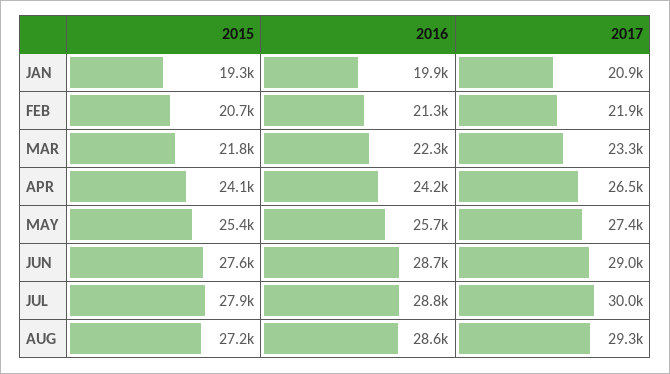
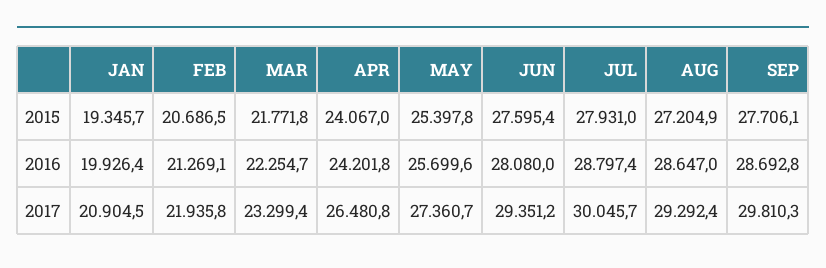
  {
    "2015": {
      "JAN": 19345.7,
      "FEB": 20686.5,
      "MAR": 21771.8,
      "APR": 24067,
      "MAY": 25397.8,
      "JUN": 27595.4,
      "JUL": 27931,
-     "AUG": 27204.9
+     "AUG": 27204.9,
+     "SEP": 27706.1
    },
    "2016": {
      "JAN": 19926.4,
      "FEB": 21269.1,
      "MAR": 22254.7,
      "APR": 24201.8,
      "MAY": 25699.6,
-     "JUN": 28700,
+     "JUN": 28080,
      "JUL": 28797.4,
-     "AUG": 28647
+     "AUG": 28647,
+     "SEP": 28692.8
    },
    "2017": {
      "JAN": 20904.5,
      "FEB": 21935.8,
      "MAR": 23299.4,
      "APR": 26480.8,
      "MAY": 27360.7,
-     "JUN": 29000,
+     "JUN": 29351.2,
      "JUL": 30045.7,
-     "AUG": 29292.4
+     "AUG": 29292.4,
+     "SEP": 29810.3
    }
  }

